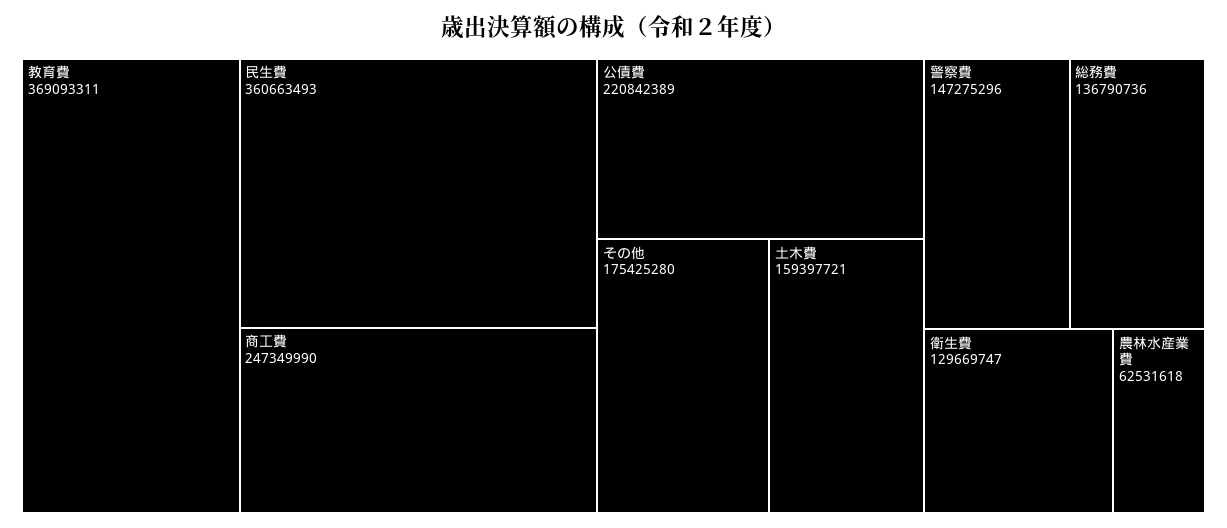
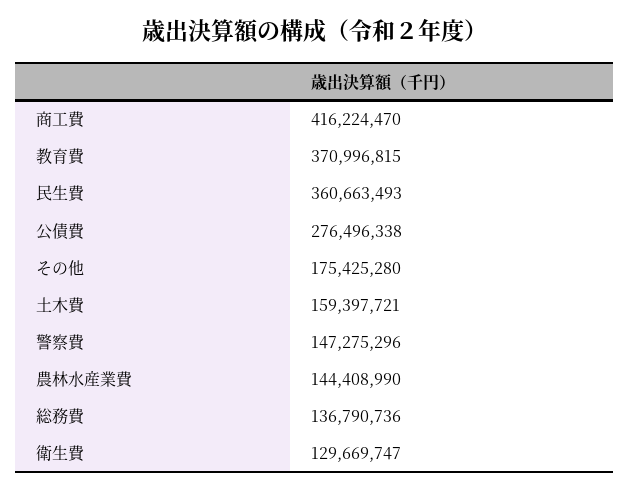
  {
-   "教育費": 369093311,
+   "教育費": 370996815,
    "民生費": 360663493,
-   "商工費": 247349990,
+   "商工費": 416224470,
-   "公債費": 220842389,
+   "公債費": 276496338,
    "その他": 175425280,
    "土木費": 159397721,
    "警察費": 147275296,
    "総務費": 136790736,
    "衛生費": 129669747,
-   "農林水産業費": 62531618
+   "農林水産業費": 144408990
  }

